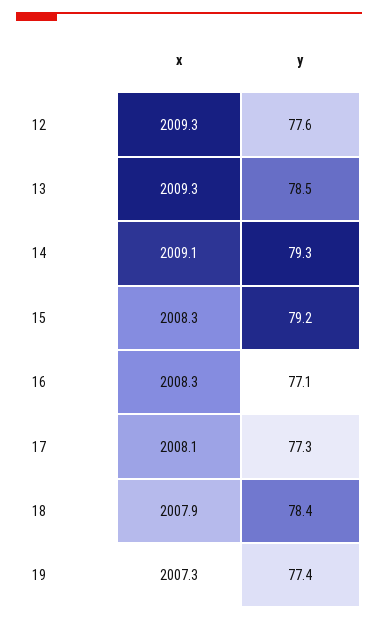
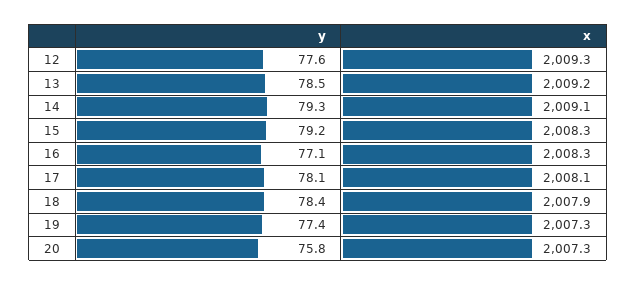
  {
    "x": {
      "12": 2009.3,
-     "13": 2009.3,
+     "13": 2009.2,
      "14": 2009.1,
      "15": 2008.3,
      "16": 2008.3,
      "17": 2008.1,
      "18": 2007.9,
-     "19": 2007.3
+     "19": 2007.3,
+     "20": 2007.3
    },
    "y": {
      "12": 77.6,
      "13": 78.5,
      "14": 79.3,
      "15": 79.2,
      "16": 77.1,
-     "17": 77.3,
+     "17": 78.1,
      "18": 78.4,
-     "19": 77.4
+     "19": 77.4,
+     "20": 75.8
    }
  }

